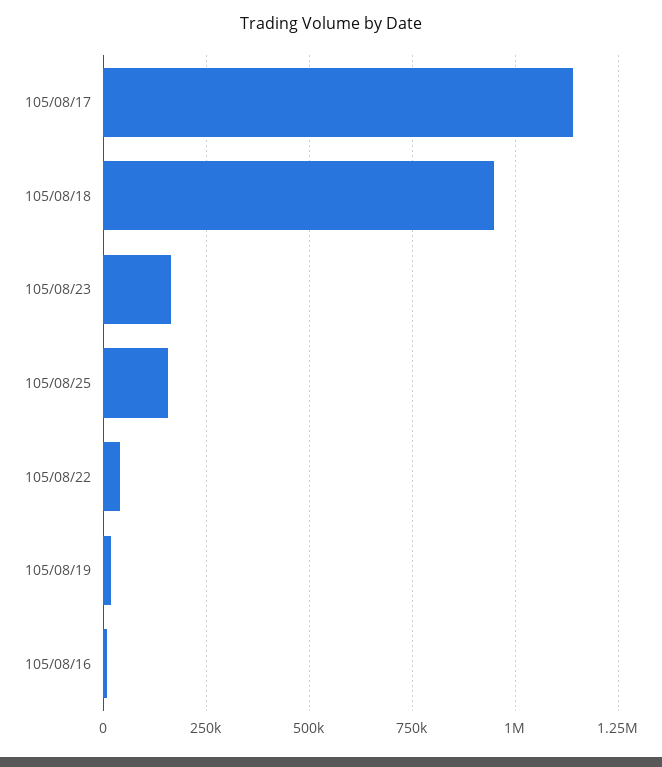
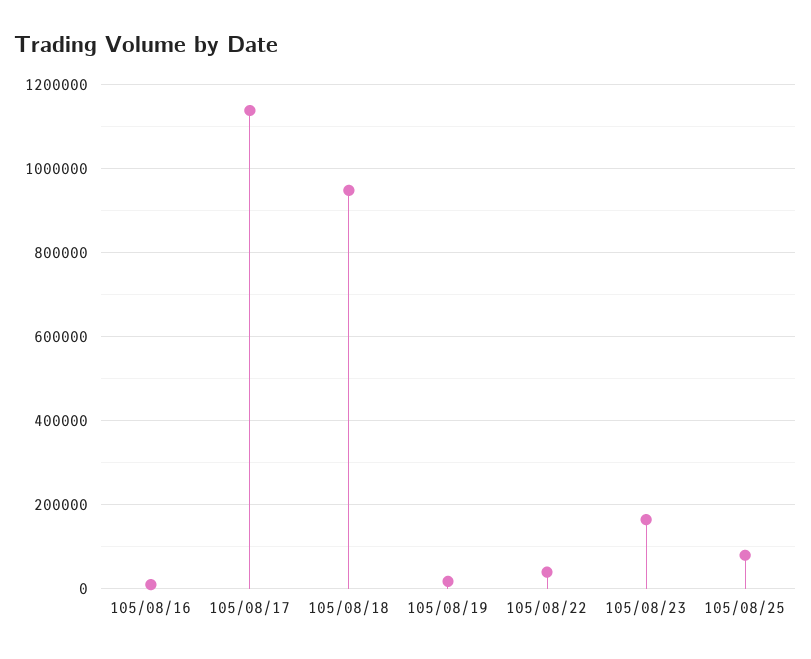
  {
    "105/08/17": 1140000,
    "105/08/18": 940000,
    "105/08/23": 160000,
-   "105/08/25": 150000,
+   "105/08/25": 80000,
    "105/08/22": 40000,
    "105/08/19": 20000,
    "105/08/16": 20000
  }

